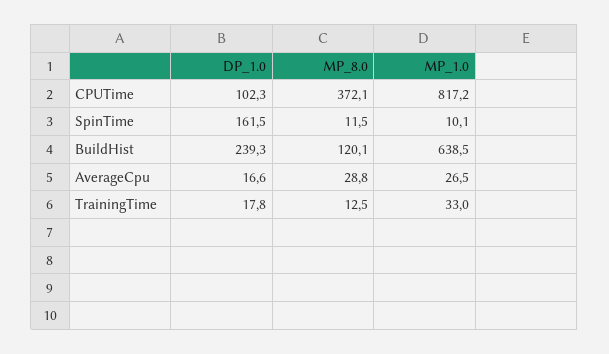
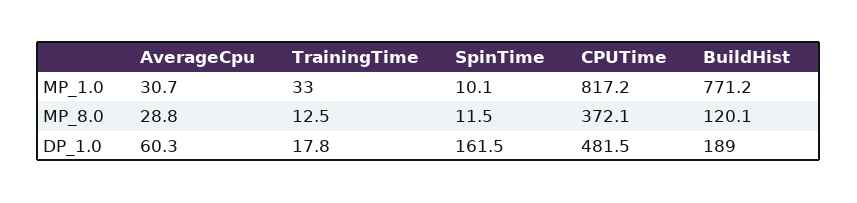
  {
    "DP_1.0": {
-     "CPUTime": 102.3,
+     "CPUTime": 481.5,
      "SpinTime": 161.5,
-     "BuildHist": 239.3,
+     "BuildHist": 189,
-     "AverageCpu": 16.6,
+     "AverageCpu": 60.3,
      "TrainingTime": 17.8
    },
    "MP_8.0": {
      "CPUTime": 372.1,
      "SpinTime": 11.5,
      "BuildHist": 120.1,
      "AverageCpu": 28.8,
      "TrainingTime": 12.5
    },
    "MP_1.0": {
      "CPUTime": 817.2,
      "SpinTime": 10.1,
-     "BuildHist": 638.5,
+     "BuildHist": 771.2,
-     "AverageCpu": 26.5,
+     "AverageCpu": 30.7,
      "TrainingTime": 33
    }
  }

